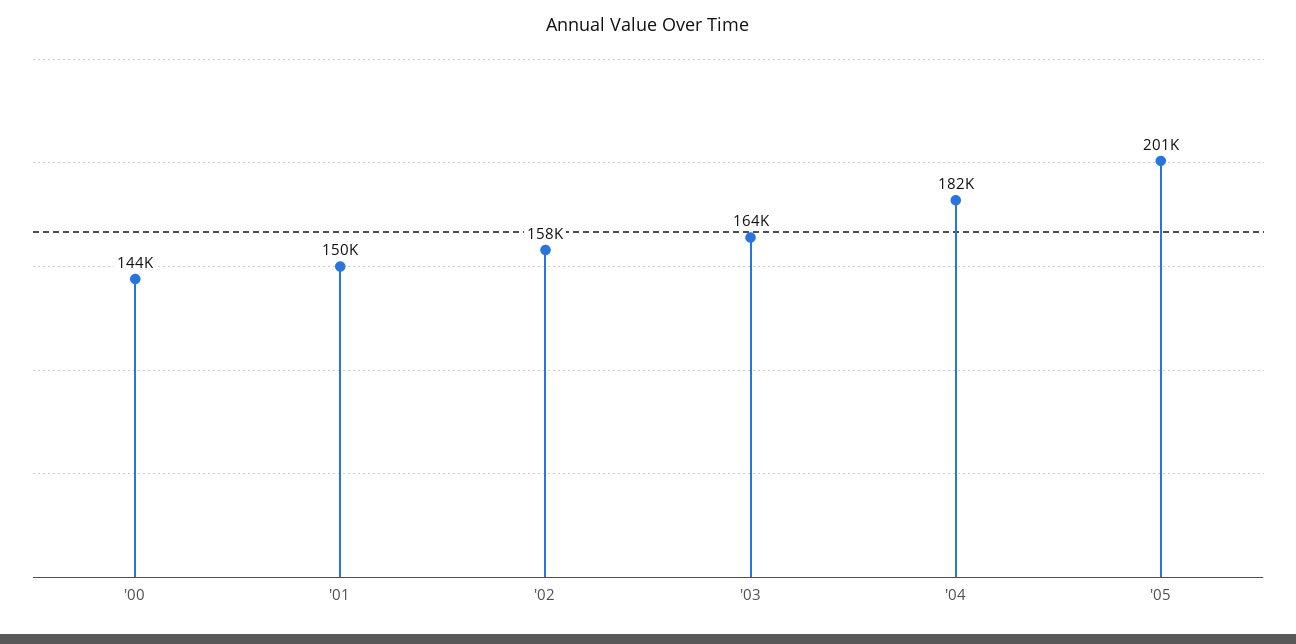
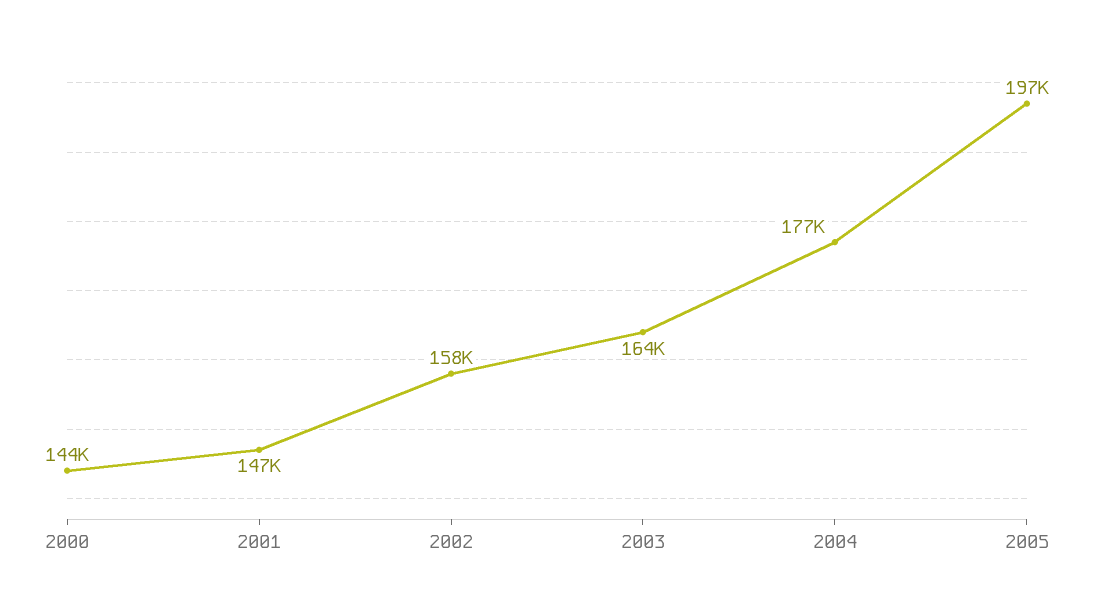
  {
    "'00": 144000,
-   "'01": 150000,
+   "'01": 147000,
    "'02": 158000,
    "'03": 164000,
-   "'04": 182000,
+   "'04": 177000,
-   "'05": 201000
+   "'05": 197000
  }

